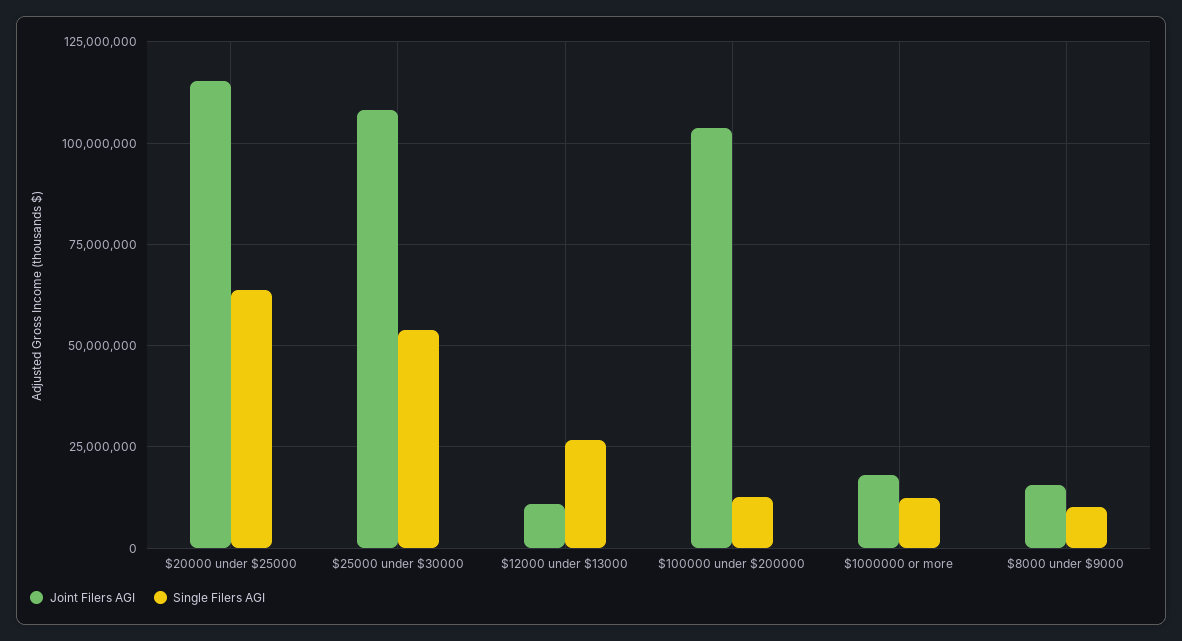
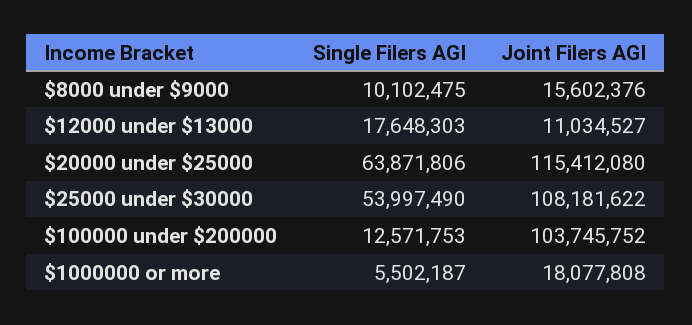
  {
    "Joint Filers AGI": {
      "$20000 under $25000": 115412080,
      "$25000 under $30000": 108181622,
      "$12000 under $13000": 11034527,
      "$100000 under $200000": 103745752,
      "$1000000 or more": 18077808,
      "$8000 under $9000": 15602376
    },
    "Single Filers AGI": {
      "$20000 under $25000": 63871806,
      "$25000 under $30000": 53997490,
-     "$12000 under $13000": 27500000,
+     "$12000 under $13000": 17648303,
      "$100000 under $200000": 12571753,
-     "$1000000 or more": 12500000,
+     "$1000000 or more": 5502187,
      "$8000 under $9000": 10102475
    }
  }

